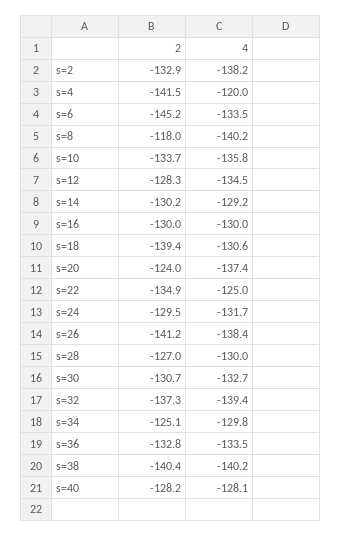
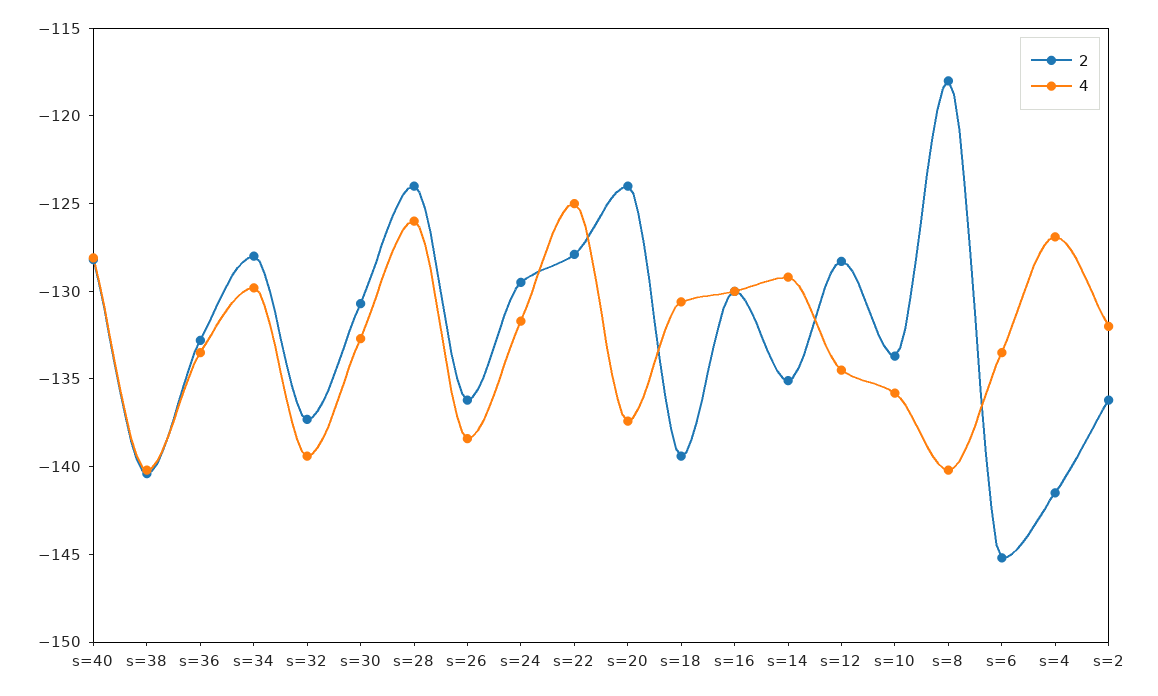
  {
    "2": {
-     "s=2": -132.9,
+     "s=2": -136,
      "s=4": -141.5,
      "s=6": -145.2,
      "s=8": -118,
      "s=10": -133.7,
      "s=12": -128.3,
-     "s=14": -130.2,
+     "s=14": -135,
      "s=16": -130,
      "s=18": -139.4,
      "s=20": -124,
-     "s=22": -134.9,
+     "s=22": -128,
      "s=24": -129.5,
-     "s=26": -141.2,
+     "s=26": -136,
-     "s=28": -127,
+     "s=28": -124,
      "s=30": -130.7,
      "s=32": -137.3,
-     "s=34": -125.1,
+     "s=34": -128,
      "s=36": -132.8,
      "s=38": -140.4,
      "s=40": -128.2
    },
    "4": {
-     "s=2": -138.2,
+     "s=2": -132,
-     "s=4": -120,
+     "s=4": -127,
      "s=6": -133.5,
      "s=8": -140.2,
      "s=10": -135.8,
      "s=12": -134.5,
      "s=14": -129.2,
      "s=16": -130,
      "s=18": -130.6,
      "s=20": -137.4,
      "s=22": -125,
      "s=24": -131.7,
      "s=26": -138.4,
-     "s=28": -130,
+     "s=28": -126,
      "s=30": -132.7,
      "s=32": -139.4,
      "s=34": -129.8,
      "s=36": -133.5,
      "s=38": -140.2,
      "s=40": -128.1
    }
  }

